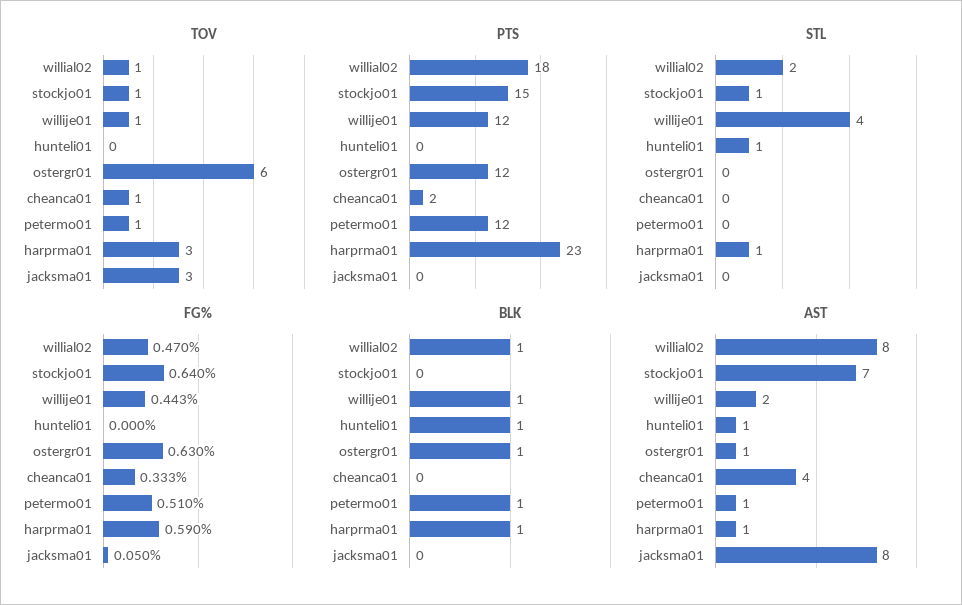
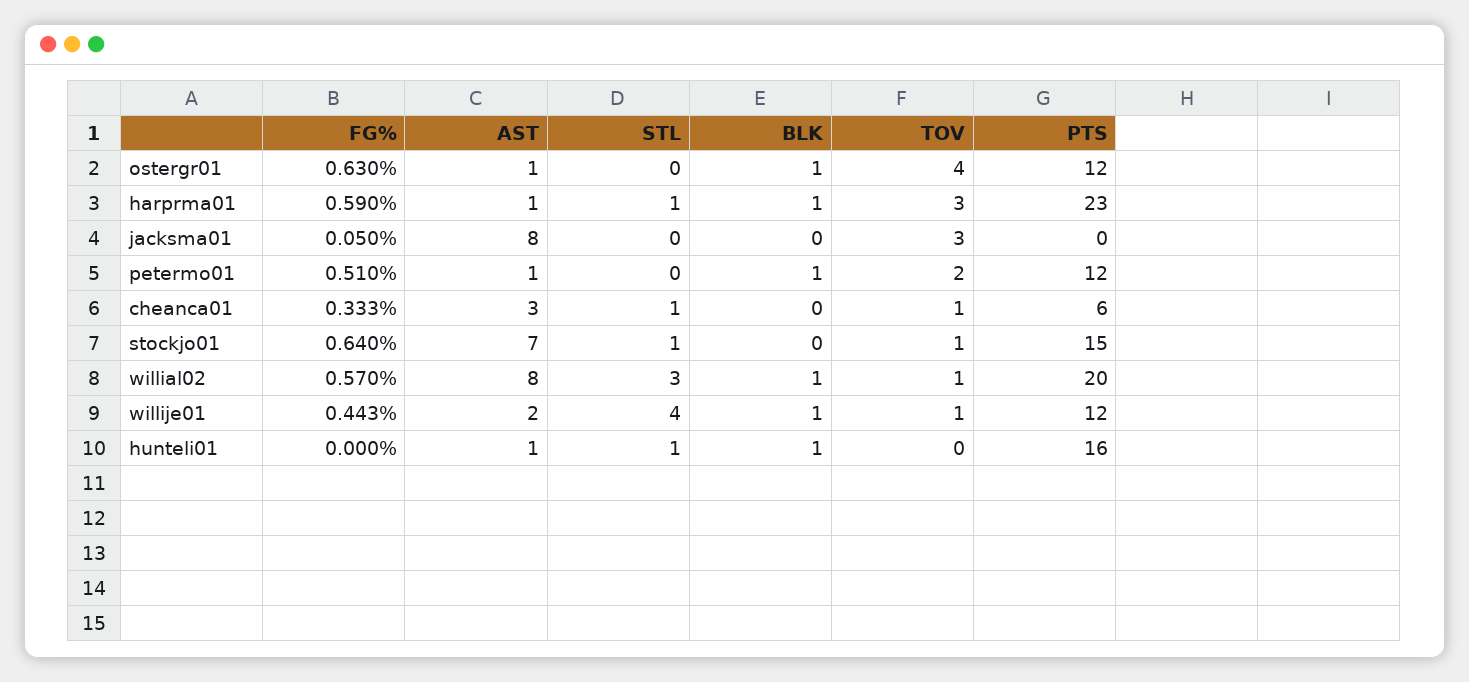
  {
    "TOV": {
      "willial02": 1,
      "stockjo01": 1,
      "willije01": 1,
      "hunteli01": 0,
-     "ostergr01": 6,
+     "ostergr01": 4,
      "cheanca01": 1,
-     "petermo01": 1,
+     "petermo01": 2,
      "harprma01": 3,
      "jacksma01": 3
    },
    "PTS": {
-     "willial02": 18,
+     "willial02": 20,
      "stockjo01": 15,
      "willije01": 12,
-     "hunteli01": 0,
+     "hunteli01": 16,
      "ostergr01": 12,
-     "cheanca01": 2,
+     "cheanca01": 6,
      "petermo01": 12,
      "harprma01": 23,
      "jacksma01": 0
    },
    "STL": {
-     "willial02": 2,
+     "willial02": 3,
      "stockjo01": 1,
      "willije01": 4,
      "hunteli01": 1,
      "ostergr01": 0,
-     "cheanca01": 0,
+     "cheanca01": 1,
      "petermo01": 0,
      "harprma01": 1,
      "jacksma01": 0
    },
    "FG%": {
-     "willial02": 0.47,
+     "willial02": 0.57,
      "stockjo01": 0.64,
      "willije01": 0.443,
      "hunteli01": 0,
      "ostergr01": 0.63,
      "cheanca01": 0.333,
      "petermo01": 0.51,
      "harprma01": 0.59,
      "jacksma01": 0.05
    },
    "BLK": {
      "willial02": 1,
      "stockjo01": 0,
      "willije01": 1,
      "hunteli01": 1,
      "ostergr01": 1,
      "cheanca01": 0,
      "petermo01": 1,
      "harprma01": 1,
      "jacksma01": 0
    },
    "AST": {
      "willial02": 8,
      "stockjo01": 7,
      "willije01": 2,
      "hunteli01": 1,
      "ostergr01": 1,
-     "cheanca01": 4,
+     "cheanca01": 3,
      "petermo01": 1,
      "harprma01": 1,
      "jacksma01": 8
    }
  }

